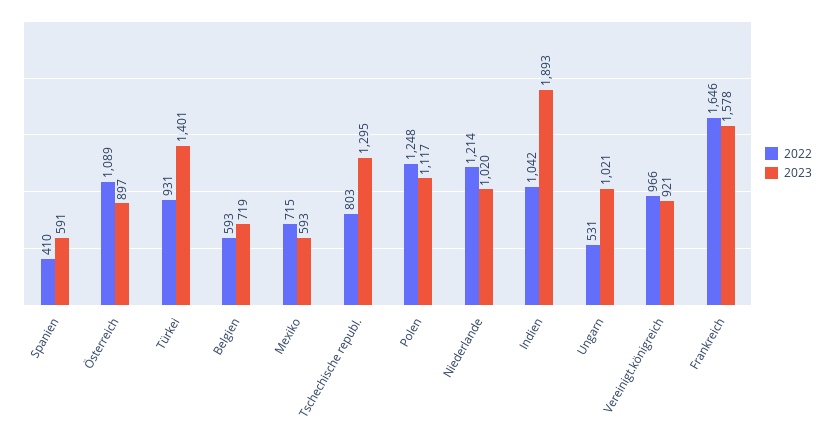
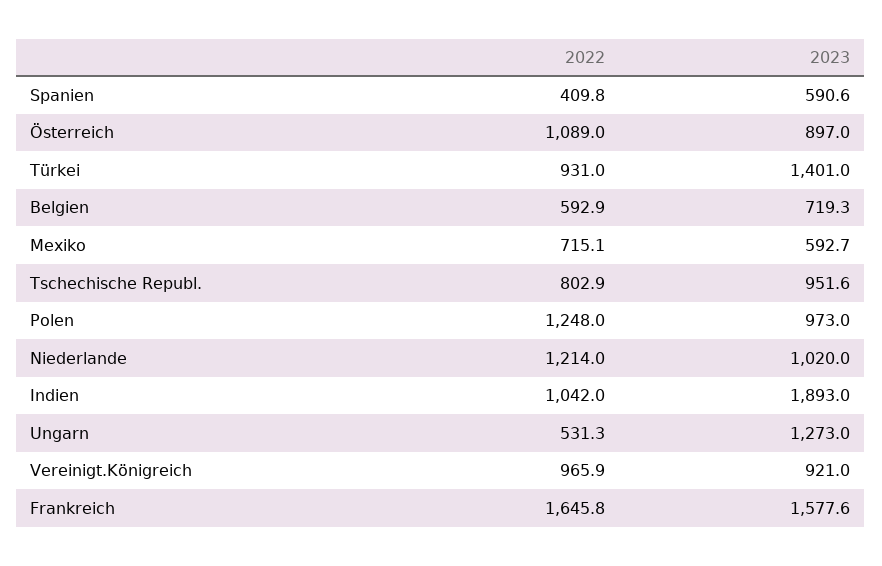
  {
    "2022": {
      "Spanien": 409.8,
      "Österreich": 1089,
      "Türkei": 931,
      "Belgien": 592.9,
      "Mexiko": 715.1,
      "Tschechische republ.": 802.9,
      "Polen": 1248,
      "Niederlande": 1214,
      "Indien": 1042,
      "Ungarn": 531.3,
      "Vereinigt.königreich": 965.9,
      "Frankreich": 1645.8
    },
    "2023": {
      "Spanien": 590.6,
      "Österreich": 897,
      "Türkei": 1401,
      "Belgien": 719.3,
      "Mexiko": 592.7,
-     "Tschechische republ.": 1295,
+     "Tschechische republ.": 951.6,
-     "Polen": 1117,
+     "Polen": 973,
      "Niederlande": 1020,
      "Indien": 1893,
-     "Ungarn": 1021,
+     "Ungarn": 1273,
      "Vereinigt.königreich": 921,
      "Frankreich": 1577.6
    }
  }

